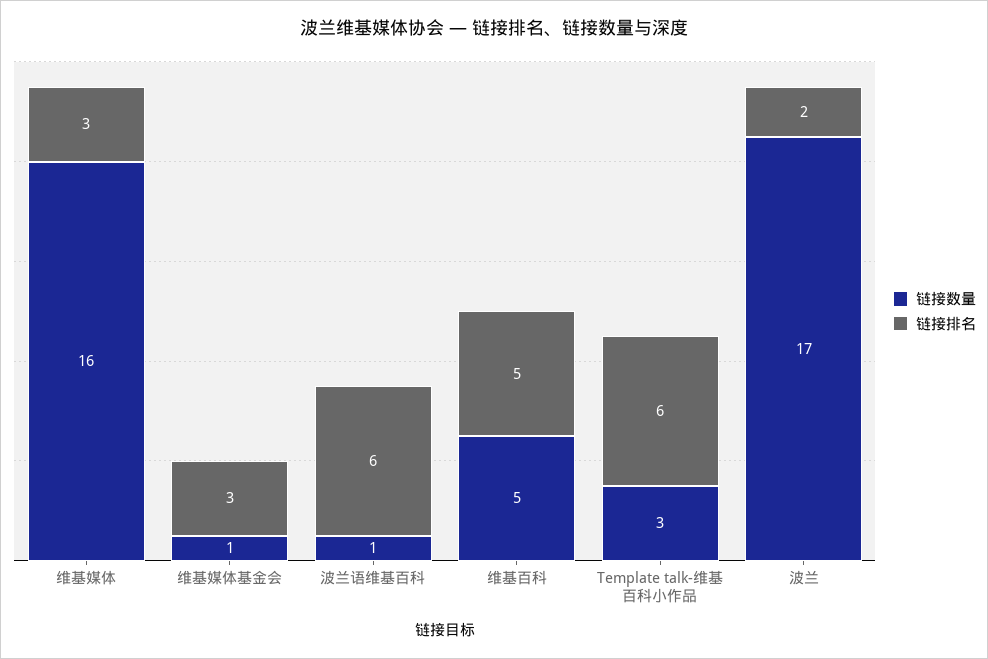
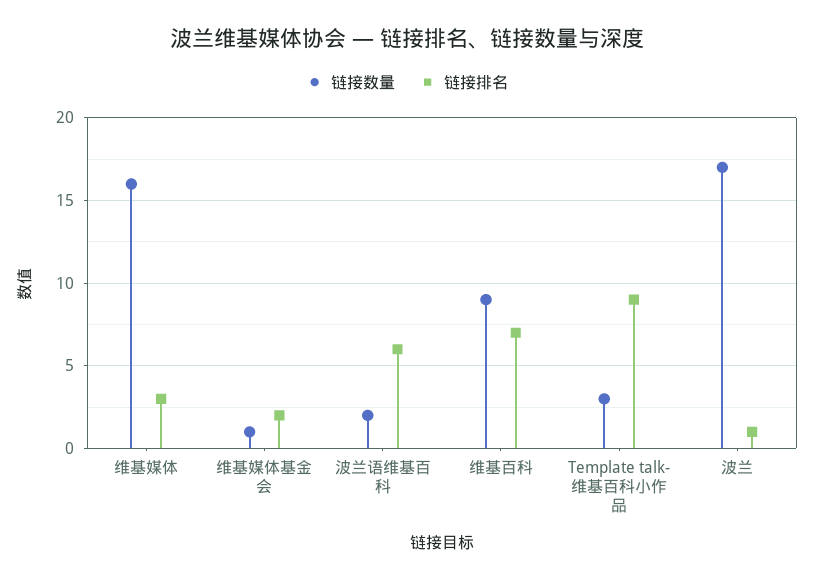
  {
    "链接数量": {
      "维基媒体": 16,
      "维基媒体基金会": 1,
-     "波兰语维基百科": 1,
+     "波兰语维基百科": 2,
-     "维基百科": 5,
+     "维基百科": 9,
      "Template talk-维基百科小作品": 3,
      "波兰": 17
    },
    "链接排名": {
      "维基媒体": 3,
-     "维基媒体基金会": 3,
+     "维基媒体基金会": 2,
      "波兰语维基百科": 6,
-     "维基百科": 5,
+     "维基百科": 7,
-     "Template talk-维基百科小作品": 6,
+     "Template talk-维基百科小作品": 9,
-     "波兰": 2
+     "波兰": 1
    }
  }

